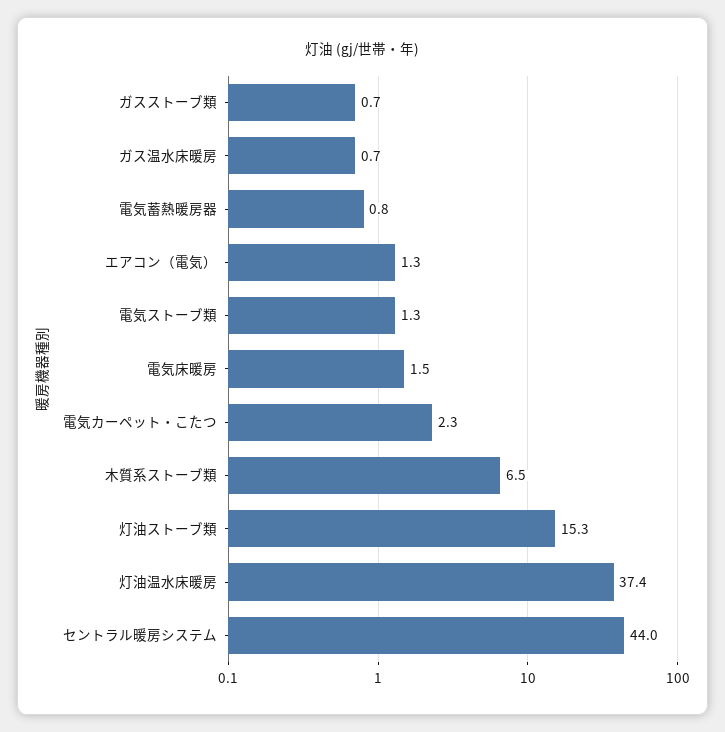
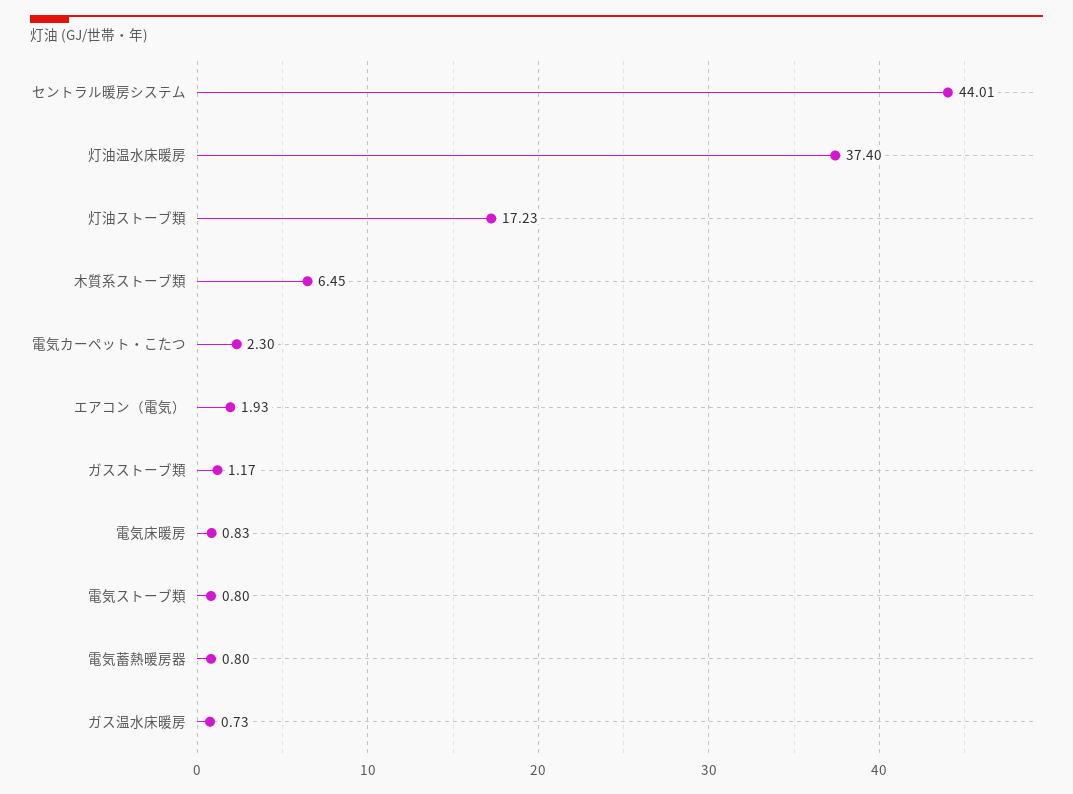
  {
-   "ガスストーブ類": 0.7,
+   "ガスストーブ類": 1.17,
    "ガス温水床暖房": 0.73,
    "電気蓄熱暖房器": 0.8,
-   "エアコン（電気）": 1.3,
+   "エアコン（電気）": 1.93,
-   "電気ストーブ類": 1.3,
+   "電気ストーブ類": 0.8,
-   "電気床暖房": 1.5,
+   "電気床暖房": 0.83,
    "電気カーペット・こたつ": 2.3,
    "木質系ストーブ類": 6.45,
-   "灯油ストーブ類": 15.3,
+   "灯油ストーブ類": 17.23,
    "灯油温水床暖房": 37.4,
    "セントラル暖房システム": 44.01
  }

